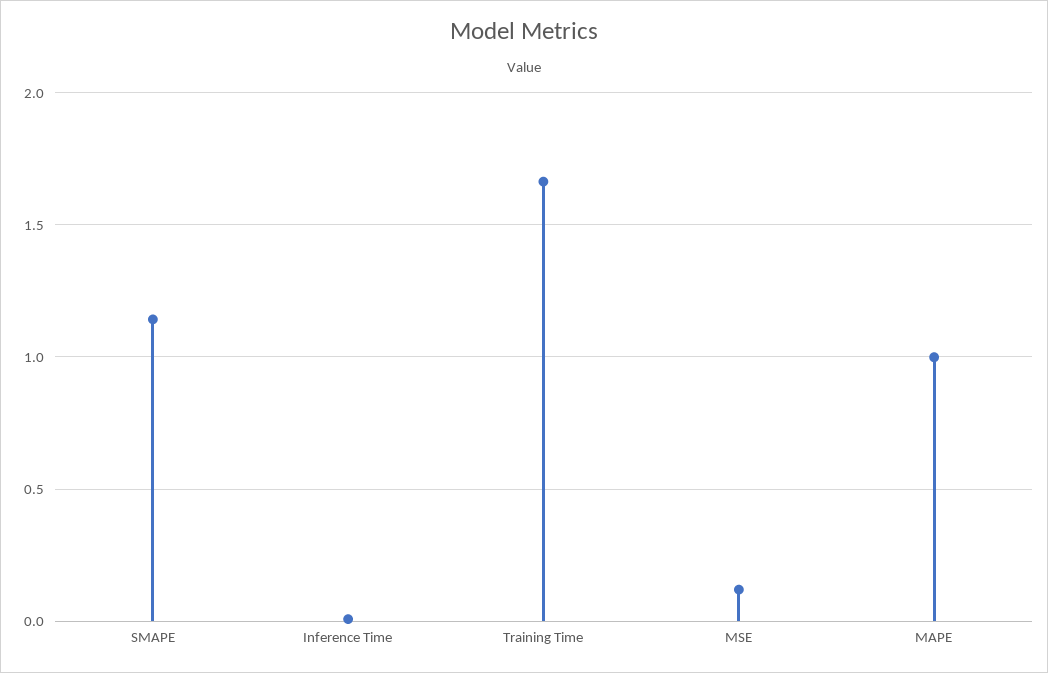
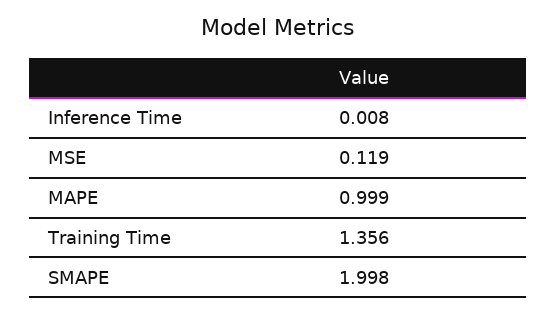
  {
-   "SMAPE": 1.15,
+   "SMAPE": 1.998,
    "Inference Time": 0.008,
-   "Training Time": 1.65,
+   "Training Time": 1.356,
    "MSE": 0.119,
    "MAPE": 0.999
  }

